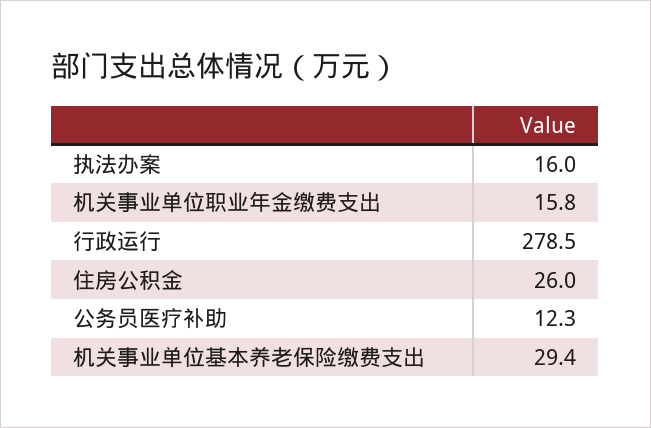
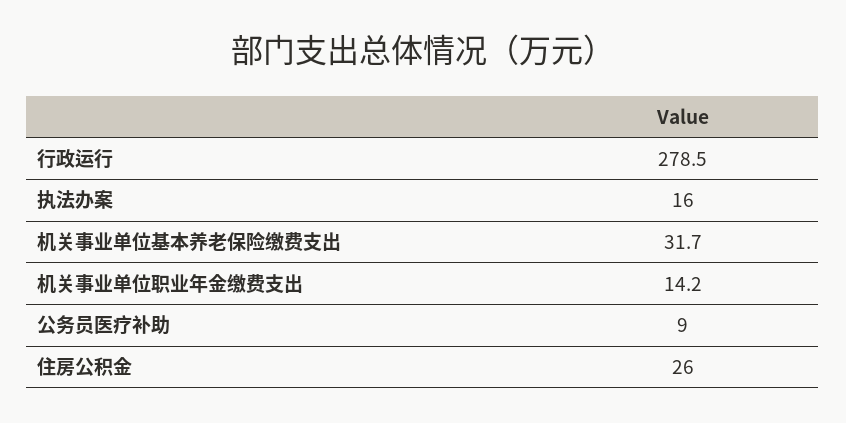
  {
    "执法办案": 16,
-   "机关事业单位职业年金缴费支出": 15.8,
+   "机关事业单位职业年金缴费支出": 14.2,
    "行政运行": 278.5,
    "住房公积金": 26,
-   "公务员医疗补助": 12.3,
+   "公务员医疗补助": 9,
-   "机关事业单位基本养老保险缴费支出": 29.4
+   "机关事业单位基本养老保险缴费支出": 31.7
  }

